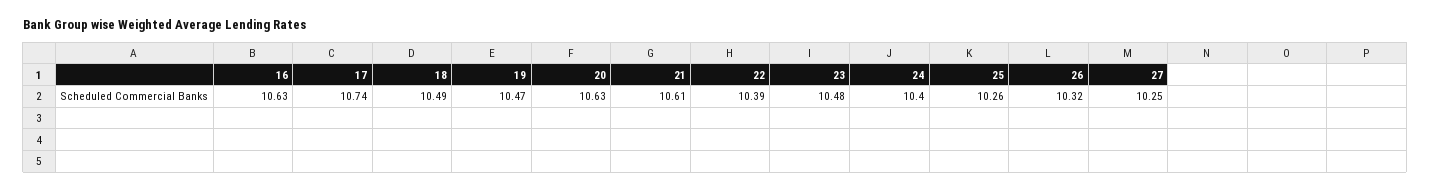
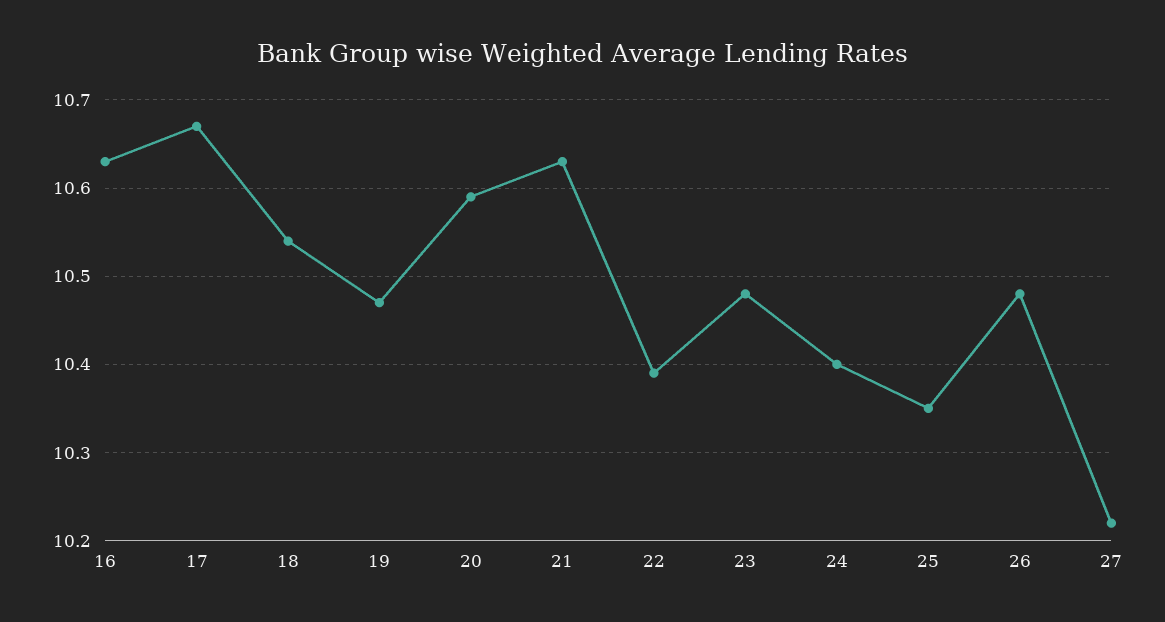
  {
    "16": 10.63,
-   "17": 10.74,
+   "17": 10.67,
-   "18": 10.49,
+   "18": 10.54,
    "19": 10.47,
-   "20": 10.63,
+   "20": 10.59,
-   "21": 10.61,
+   "21": 10.63,
    "22": 10.39,
    "23": 10.48,
    "24": 10.4,
-   "25": 10.26,
+   "25": 10.35,
-   "26": 10.32,
+   "26": 10.48,
-   "27": 10.25
+   "27": 10.22
  }

